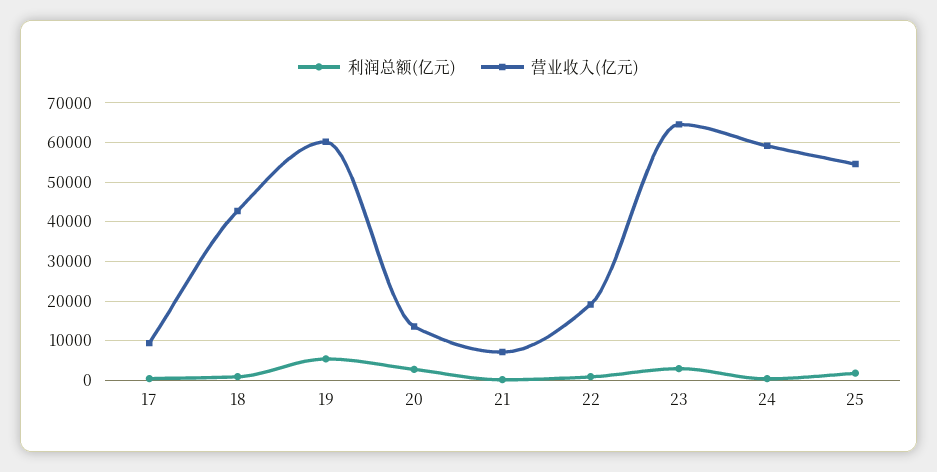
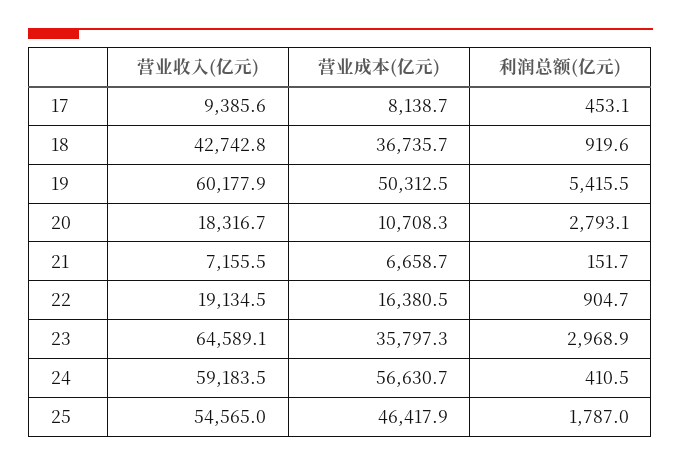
  {
    "利润总额(亿元)": {
      "17": 453.1,
      "18": 919.6,
      "19": 5415.5,
      "20": 2793.1,
      "21": 151.7,
      "22": 904.7,
      "23": 2968.9,
      "24": 410.5,
      "25": 1787
    },
    "营业收入(亿元)": {
      "17": 9385.6,
      "18": 42742.8,
      "19": 60177.9,
-     "20": 14000,
+     "20": 18316.7,
      "21": 7155.5,
      "22": 19134.5,
      "23": 64589.1,
      "24": 59183.5,
      "25": 54565
-   }
+   },
+   "营业成本(亿元)": {
+     "17": 8138.7,
+     "18": 36735.7,
+     "19": 50312.5,
+     "20": 10708.3,
+     "21": 6658.7,
+     "22": 16380.5,
+     "23": 35797.3,
+     "24": 56630.7,
+     "25": 46417.9
+   }
  }

